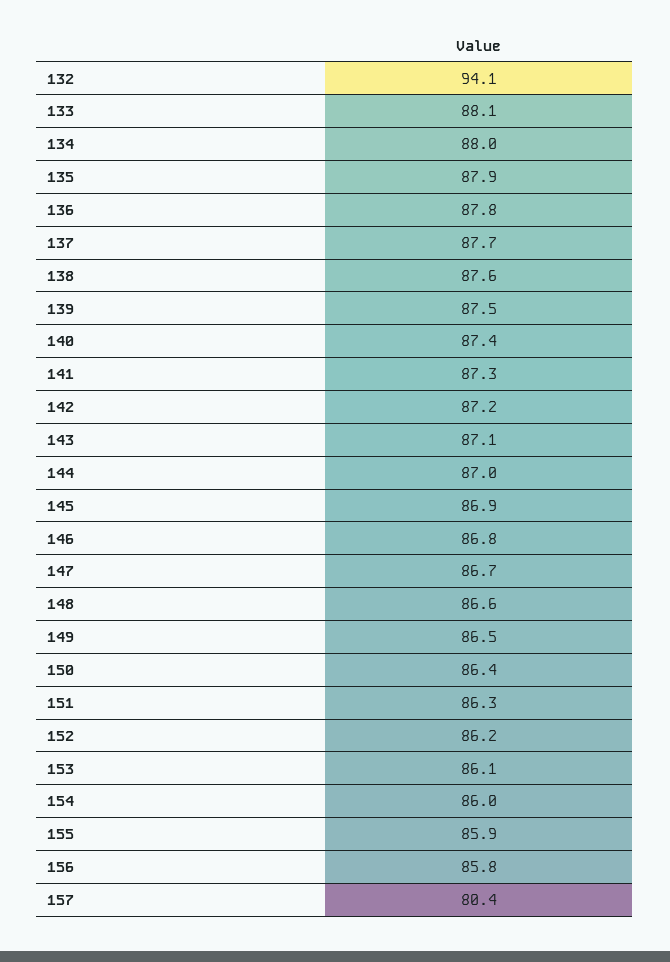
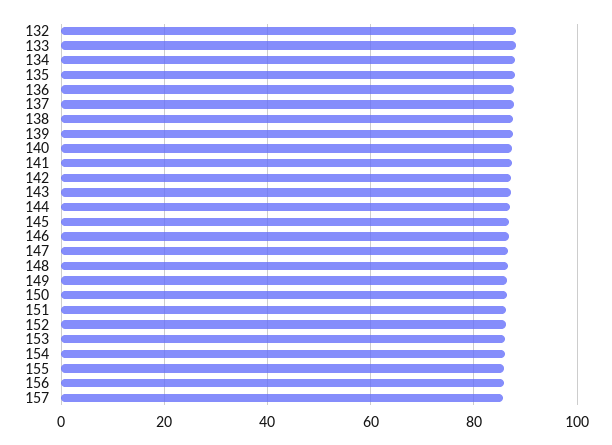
  {
-   "132": 94.1,
+   "132": 88,
    "133": 88.1,
    "134": 88,
    "135": 87.9,
    "136": 87.8,
    "137": 87.7,
    "138": 87.6,
    "139": 87.5,
    "140": 87.4,
    "141": 87.3,
    "142": 87.2,
    "143": 87.1,
    "144": 87,
    "145": 86.9,
    "146": 86.8,
    "147": 86.7,
    "148": 86.6,
    "149": 86.5,
    "150": 86.4,
    "151": 86.3,
    "152": 86.2,
    "153": 86.1,
    "154": 86,
    "155": 85.9,
    "156": 85.8,
-   "157": 80.4
+   "157": 86
  }

